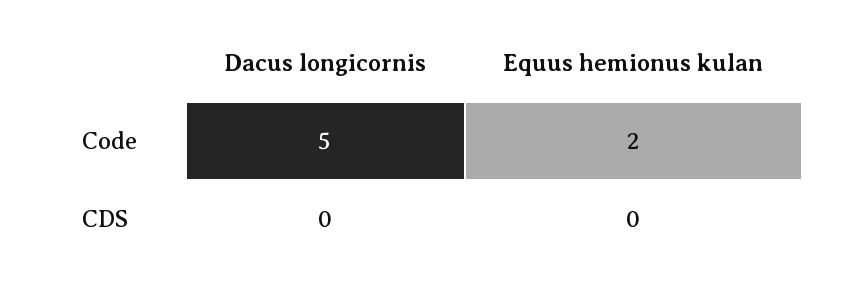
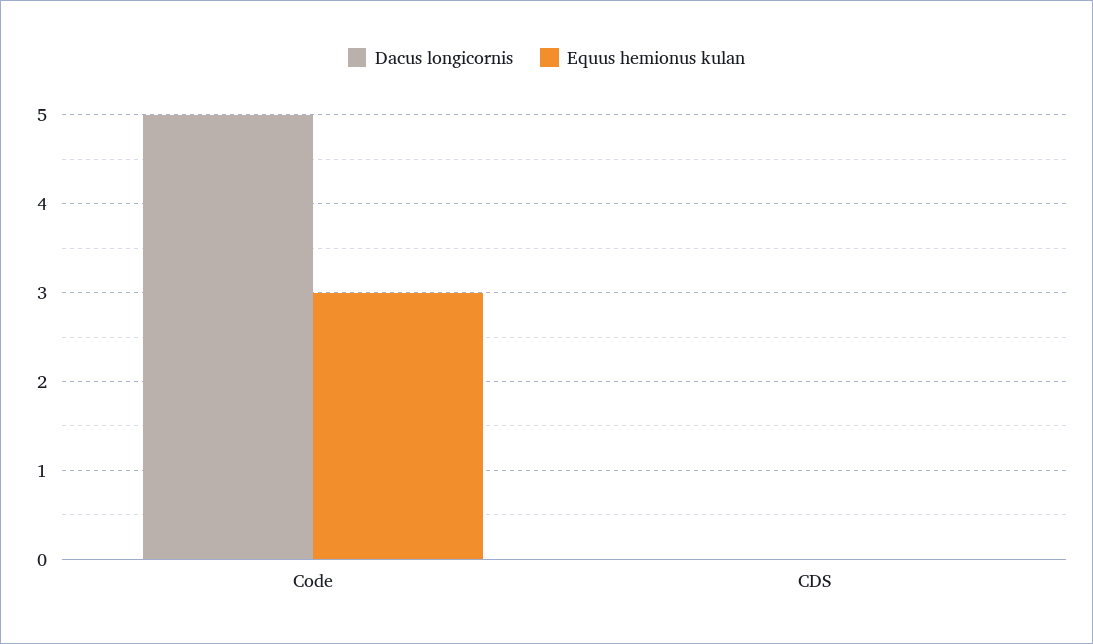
  {
    "Dacus longicornis": {
      "Code": 5,
      "CDS": 0
    },
    "Equus hemionus kulan": {
-     "Code": 2,
+     "Code": 3,
      "CDS": 0
    }
  }

